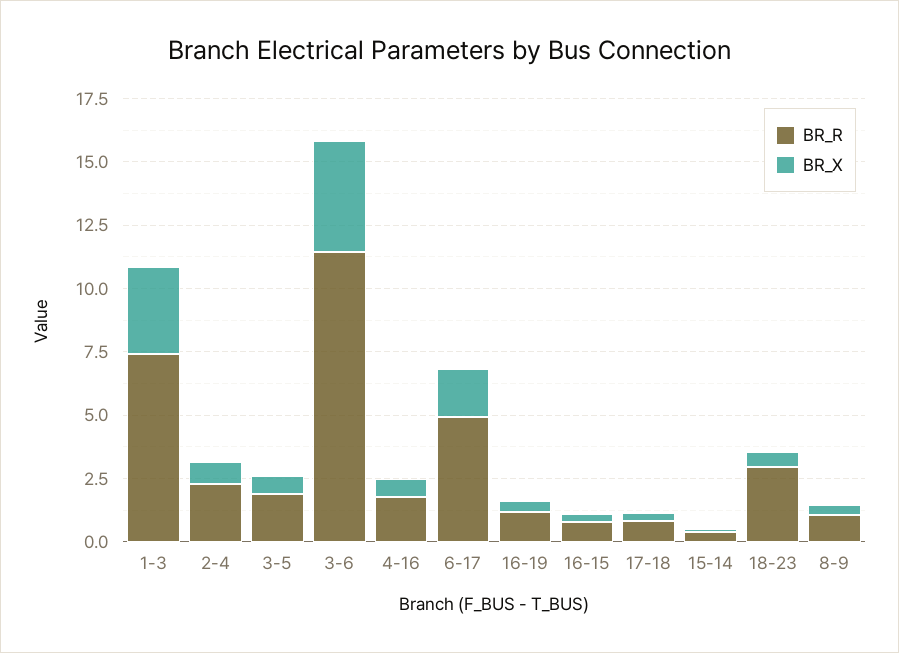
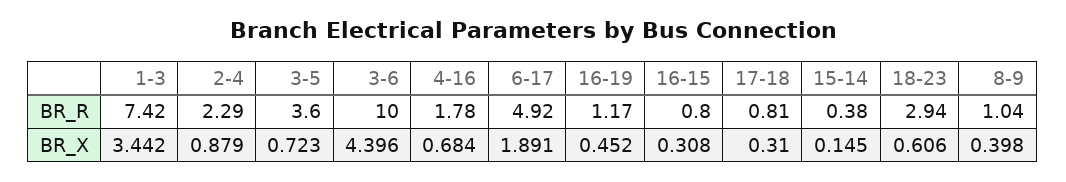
  {
    "BR_R": {
      "1-3": 7.42,
      "2-4": 2.29,
-     "3-5": 2,
+     "3-5": 3.6,
-     "3-6": 11.5,
+     "3-6": 10,
      "4-16": 1.78,
      "6-17": 4.92,
      "16-19": 1.17,
      "16-15": 0.8,
      "17-18": 0.81,
      "15-14": 0.38,
      "18-23": 2.94,
      "8-9": 1.04
    },
    "BR_X": {
      "1-3": 3.442,
      "2-4": 0.879,
      "3-5": 0.723,
      "3-6": 4.396,
      "4-16": 0.684,
      "6-17": 1.891,
      "16-19": 0.452,
      "16-15": 0.308,
      "17-18": 0.31,
      "15-14": 0.145,
      "18-23": 0.606,
      "8-9": 0.398
    }
  }

